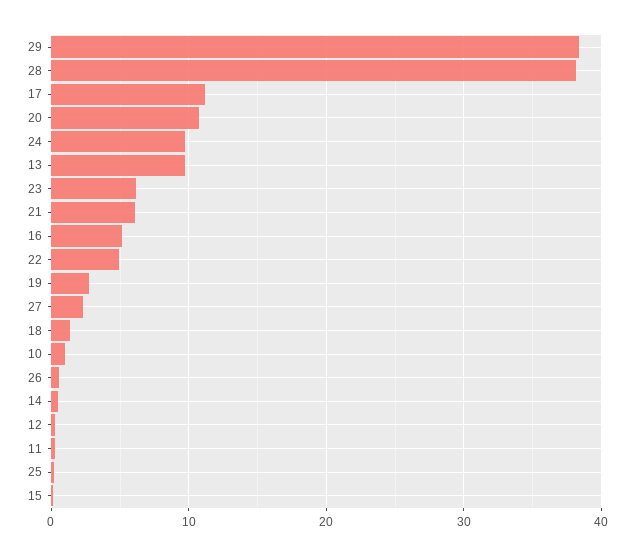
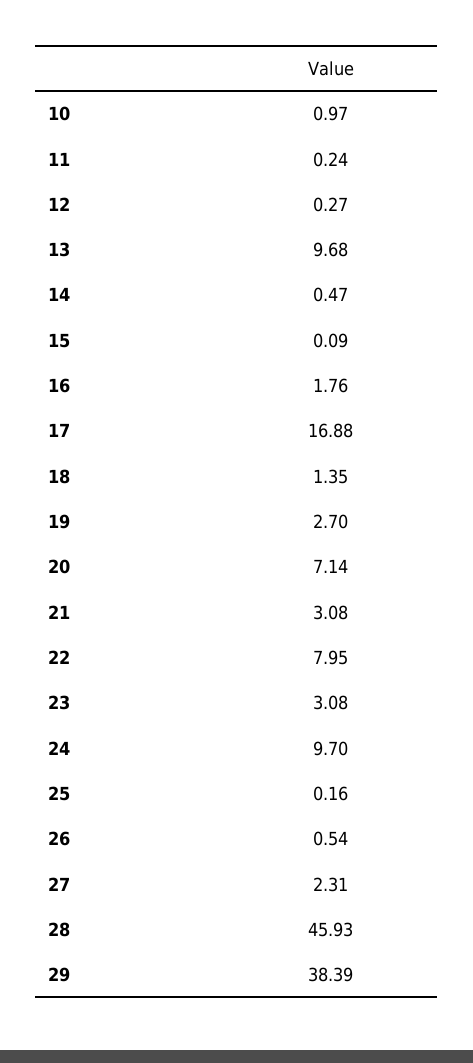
  {
    "29": 38.39,
-   "28": 38,
+   "28": 45.93,
-   "17": 11,
+   "17": 16.88,
-   "20": 11,
+   "20": 7.14,
    "24": 9.7,
    "13": 9.68,
-   "23": 6,
+   "23": 3.08,
-   "21": 6,
+   "21": 3.08,
-   "16": 5,
+   "16": 1.76,
-   "22": 5,
+   "22": 7.95,
    "19": 2.7,
    "27": 2.31,
    "18": 1.35,
    "10": 0.97,
    "26": 0.54,
    "14": 0.47,
    "12": 0.27,
    "11": 0.24,
    "25": 0.16,
    "15": 0.09
  }

